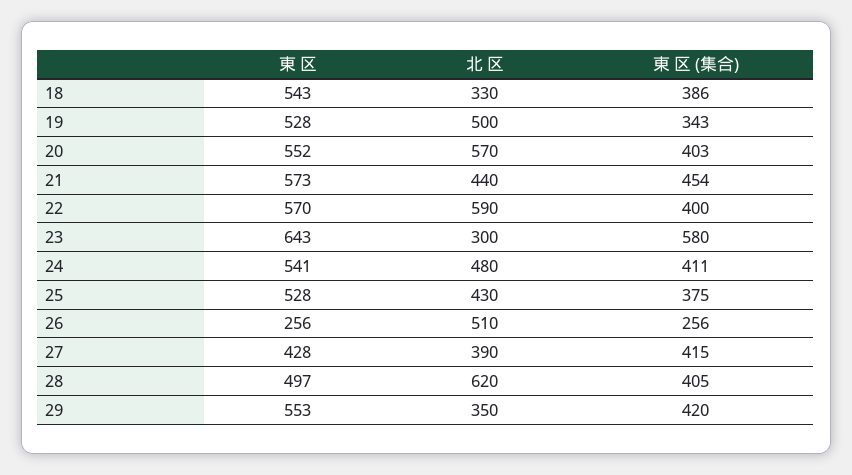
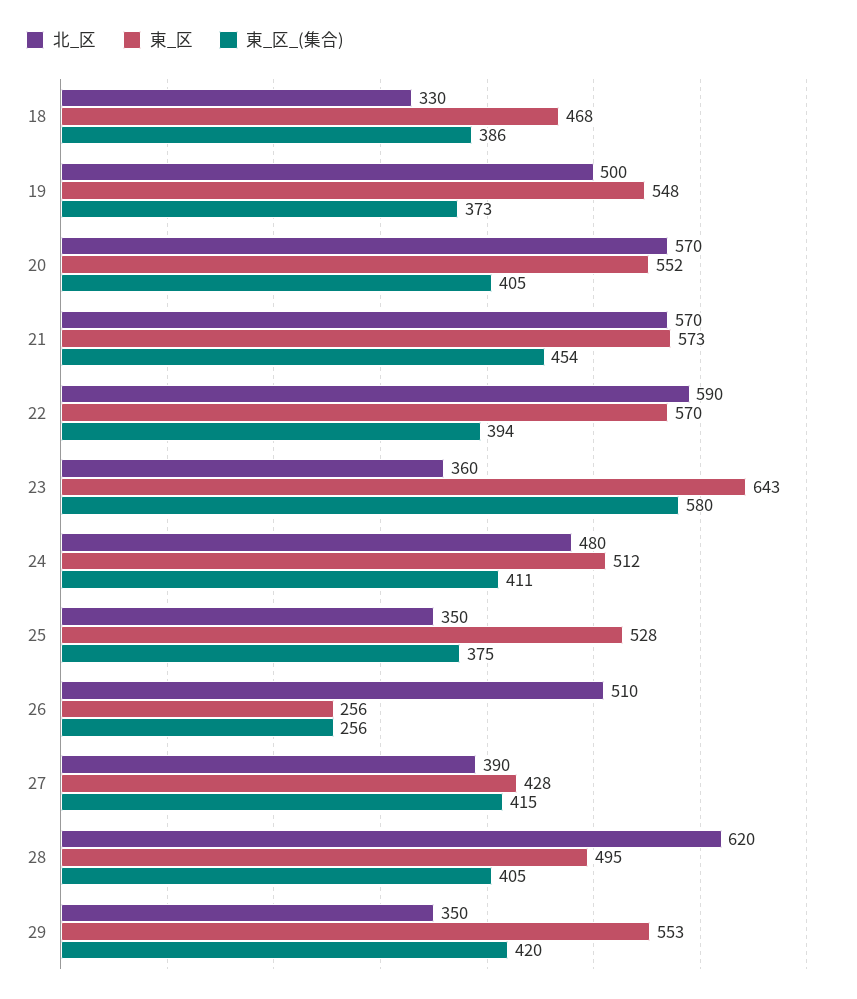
  {
    "東 区": {
-     "18": 543,
+     "18": 468,
-     "19": 528,
+     "19": 548,
      "20": 552,
      "21": 573,
      "22": 570,
      "23": 643,
-     "24": 541,
+     "24": 512,
      "25": 528,
      "26": 256,
      "27": 428,
-     "28": 497,
+     "28": 495,
      "29": 553
    },
    "北 区": {
      "18": 330,
      "19": 500,
      "20": 570,
-     "21": 440,
+     "21": 570,
      "22": 590,
-     "23": 300,
+     "23": 360,
      "24": 480,
-     "25": 430,
+     "25": 350,
      "26": 510,
      "27": 390,
      "28": 620,
      "29": 350
    },
    "東 区 (集合)": {
      "18": 386,
-     "19": 343,
+     "19": 373,
-     "20": 403,
+     "20": 405,
      "21": 454,
-     "22": 400,
+     "22": 394,
      "23": 580,
      "24": 411,
      "25": 375,
      "26": 256,
      "27": 415,
      "28": 405,
      "29": 420
    }
  }

